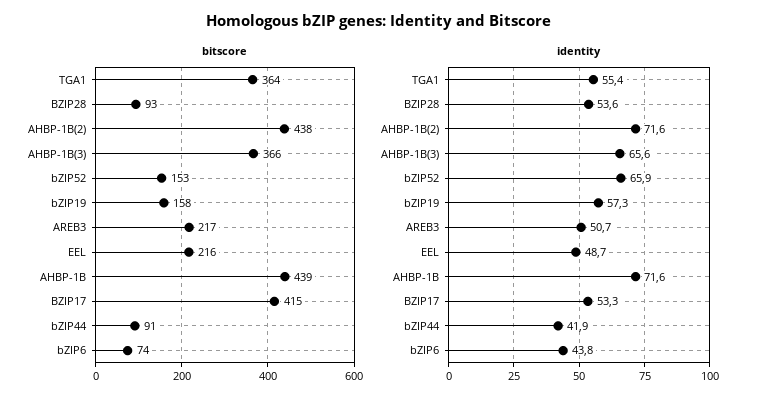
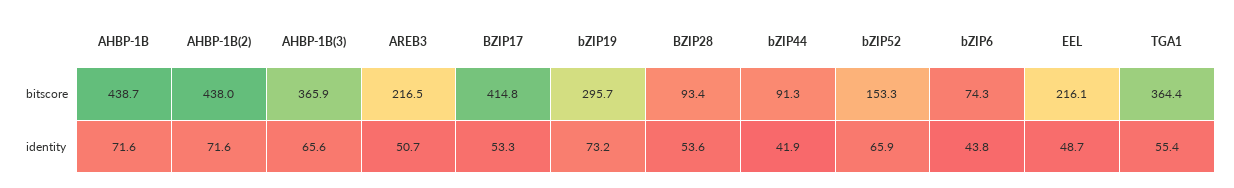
  {
    "bitscore": {
      "TGA1": 364.4,
      "BZIP28": 93.4,
      "AHBP-1B(2)": 438,
      "AHBP-1B(3)": 365.9,
      "bZIP52": 153.3,
-     "bZIP19": 158,
+     "bZIP19": 295.7,
      "AREB3": 216.5,
      "EEL": 216.1,
      "AHBP-1B": 438.7,
      "BZIP17": 414.8,
      "bZIP44": 91.3,
      "bZIP6": 74.3
    },
    "identity": {
      "TGA1": 55.4,
      "BZIP28": 53.6,
      "AHBP-1B(2)": 71.6,
      "AHBP-1B(3)": 65.6,
      "bZIP52": 65.9,
-     "bZIP19": 57.3,
+     "bZIP19": 73.2,
      "AREB3": 50.7,
      "EEL": 48.7,
      "AHBP-1B": 71.6,
      "BZIP17": 53.3,
      "bZIP44": 41.9,
      "bZIP6": 43.8
    }
  }

